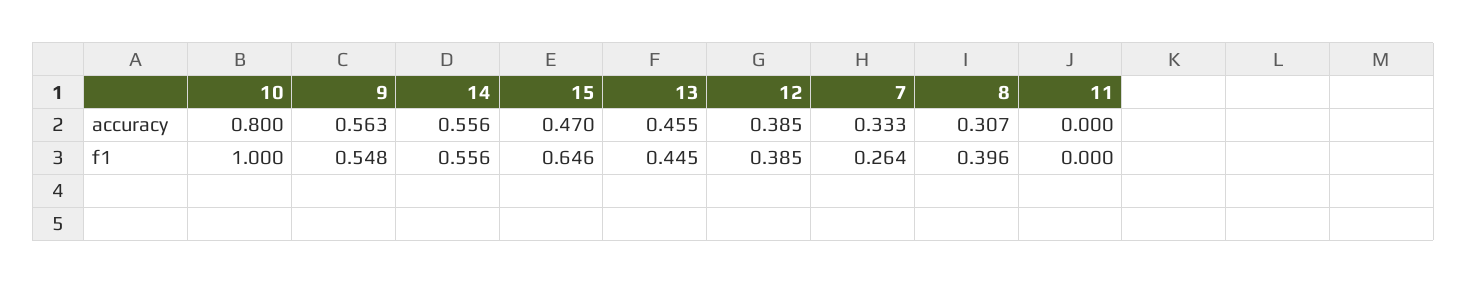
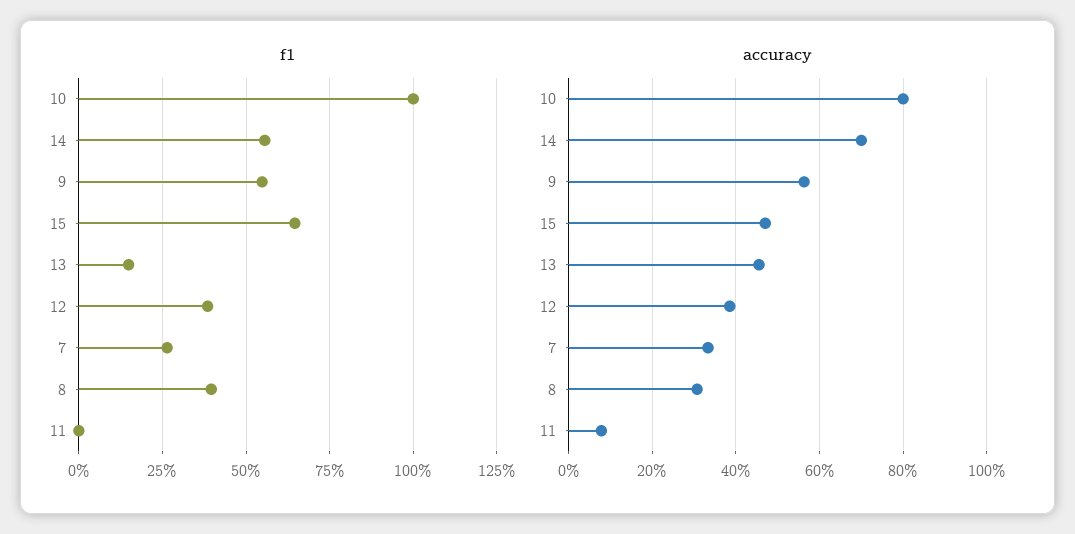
  {
    "accuracy": {
      "10": 0.8,
      "9": 0.563,
-     "14": 0.556,
+     "14": 0.7,
      "15": 0.47,
      "13": 0.455,
      "12": 0.385,
      "7": 0.333,
      "8": 0.307,
-     "11": 0
+     "11": 0.08
    },
    "f1": {
      "10": 1,
      "9": 0.548,
      "14": 0.556,
      "15": 0.646,
-     "13": 0.445,
+     "13": 0.15,
      "12": 0.385,
      "7": 0.264,
      "8": 0.396,
      "11": 0
    }
  }

